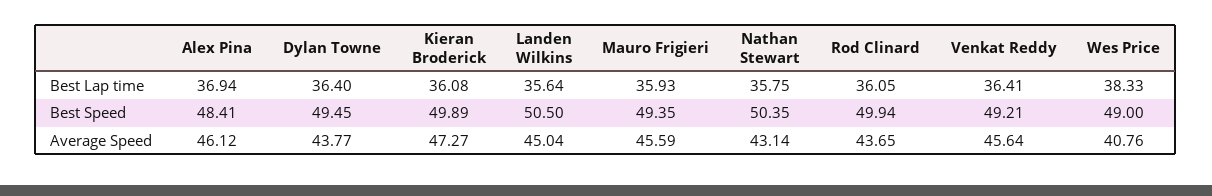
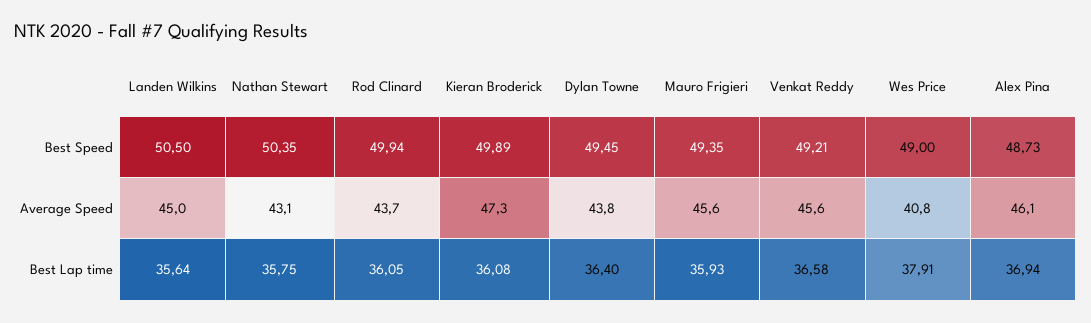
  {
    "Alex Pina": {
      "Best Lap time": 36.94,
-     "Best Speed": 48.41,
+     "Best Speed": 48.73,
      "Average Speed": 46.12
    },
    "Dylan Towne": {
      "Best Lap time": 36.4,
      "Best Speed": 49.45,
      "Average Speed": 43.77
    },
    "Kieran Broderick": {
      "Best Lap time": 36.08,
      "Best Speed": 49.89,
      "Average Speed": 47.27
    },
    "Landen Wilkins": {
      "Best Lap time": 35.64,
      "Best Speed": 50.5,
      "Average Speed": 45.04
    },
    "Mauro Frigieri": {
      "Best Lap time": 35.93,
      "Best Speed": 49.35,
      "Average Speed": 45.59
    },
    "Nathan Stewart": {
      "Best Lap time": 35.75,
      "Best Speed": 50.35,
      "Average Speed": 43.14
    },
    "Rod Clinard": {
      "Best Lap time": 36.05,
      "Best Speed": 49.94,
      "Average Speed": 43.65
    },
    "Venkat Reddy": {
-     "Best Lap time": 36.41,
+     "Best Lap time": 36.58,
      "Best Speed": 49.21,
      "Average Speed": 45.64
    },
    "Wes Price": {
-     "Best Lap time": 38.33,
+     "Best Lap time": 37.91,
      "Best Speed": 49,
      "Average Speed": 40.76
    }
  }

